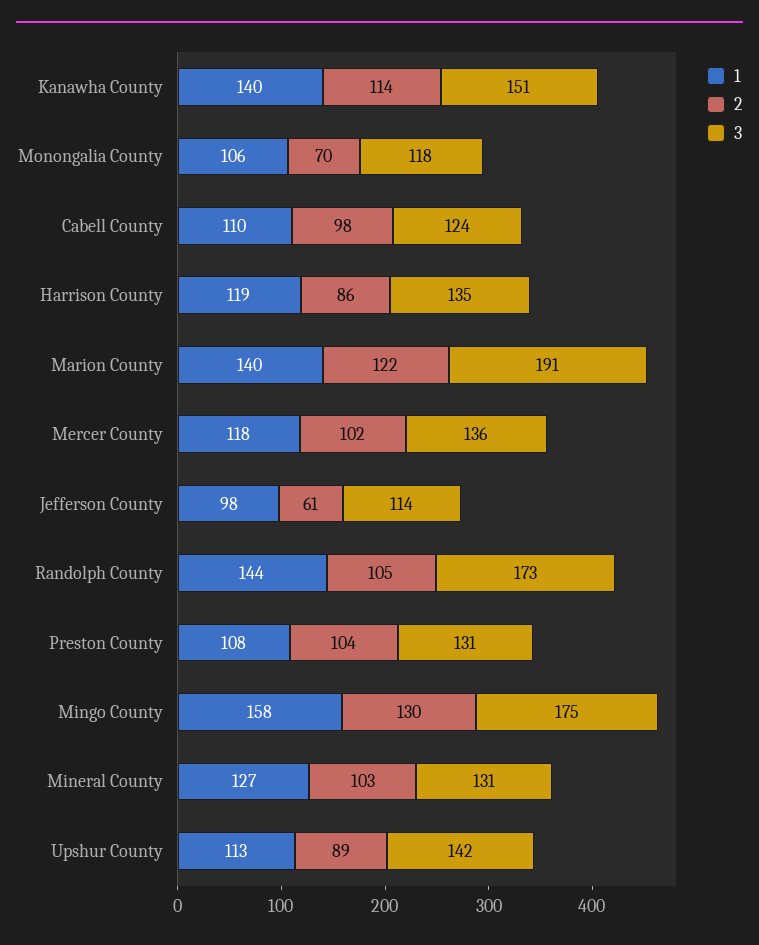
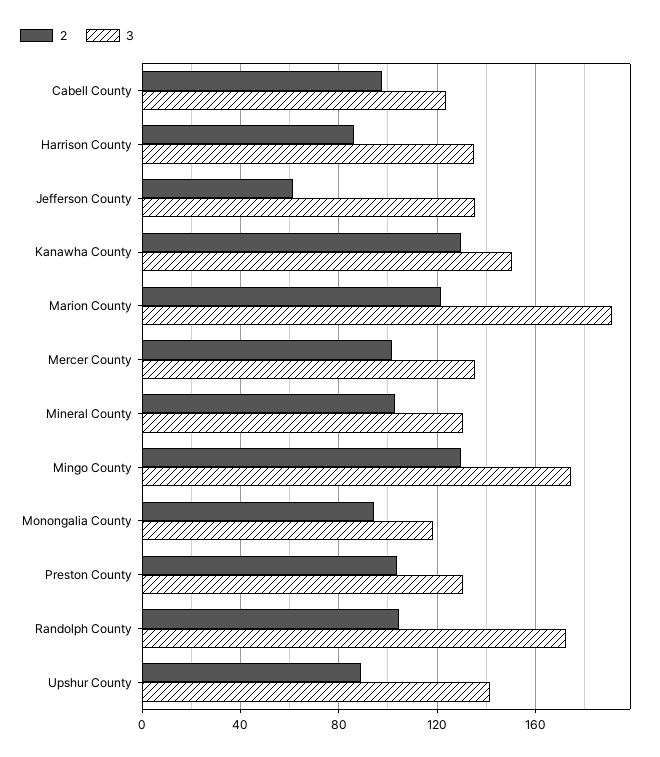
  {
-   "1": {
-     "Kanawha County": 140,
-     "Monongalia County": 106,
-     "Cabell County": 110,
-     "Harrison County": 119,
-     "Marion County": 140,
-     "Mercer County": 118,
-     "Jefferson County": 98,
-     "Randolph County": 144,
-     "Preston County": 108,
-     "Mingo County": 158,
-     "Mineral County": 127,
-     "Upshur County": 113
-   },
    "2": {
-     "Kanawha County": 114,
+     "Kanawha County": 130,
-     "Monongalia County": 70,
+     "Monongalia County": 95,
      "Cabell County": 98,
      "Harrison County": 86,
      "Marion County": 122,
      "Mercer County": 102,
      "Jefferson County": 61,
      "Randolph County": 105,
      "Preston County": 104,
      "Mingo County": 130,
      "Mineral County": 103,
      "Upshur County": 89
    },
    "3": {
      "Kanawha County": 151,
      "Monongalia County": 118,
      "Cabell County": 124,
      "Harrison County": 135,
      "Marion County": 191,
      "Mercer County": 136,
-     "Jefferson County": 114,
+     "Jefferson County": 135,
      "Randolph County": 173,
      "Preston County": 131,
      "Mingo County": 175,
      "Mineral County": 131,
      "Upshur County": 142
    }
  }

